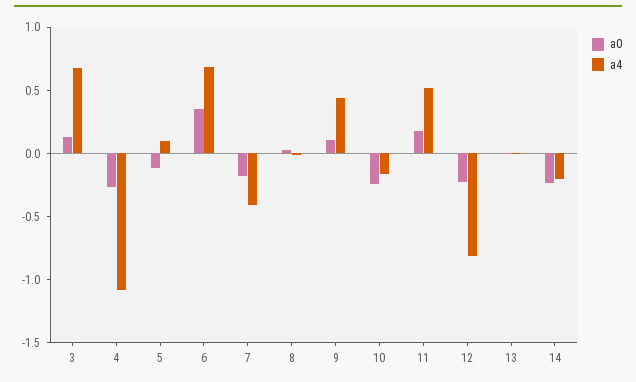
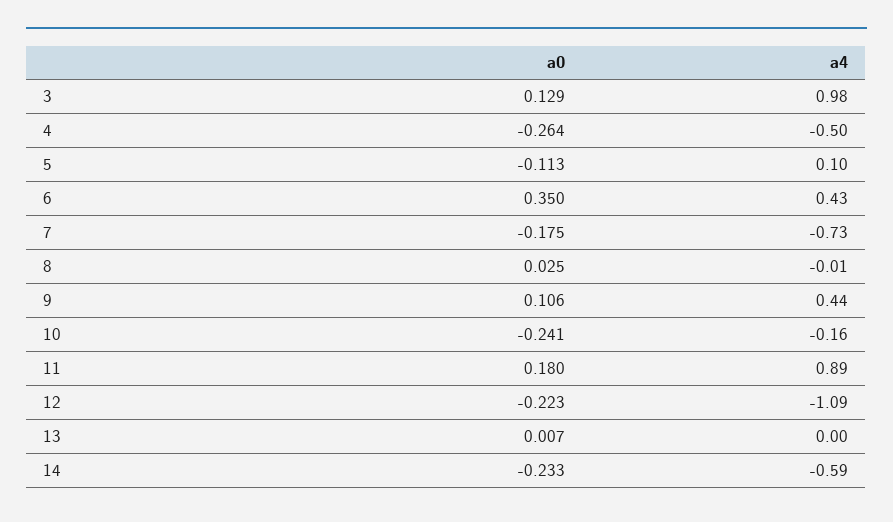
  {
    "a0": {
      "3": 0.129,
      "4": -0.264,
      "5": -0.113,
      "6": 0.35,
      "7": -0.175,
      "8": 0.025,
      "9": 0.106,
      "10": -0.241,
      "11": 0.18,
      "12": -0.223,
      "13": 0.007,
      "14": -0.233
    },
    "a4": {
-     "3": 0.7,
+     "3": 0.98,
-     "4": -1.1,
+     "4": -0.5,
      "5": 0.1,
-     "6": 0.7,
+     "6": 0.43,
-     "7": -0.4,
+     "7": -0.73,
      "8": -0.01,
      "9": 0.44,
      "10": -0.16,
-     "11": 0.5,
+     "11": 0.89,
-     "12": -0.8,
+     "12": -1.09,
      "13": 0,
-     "14": -0.2
+     "14": -0.59
    }
  }

